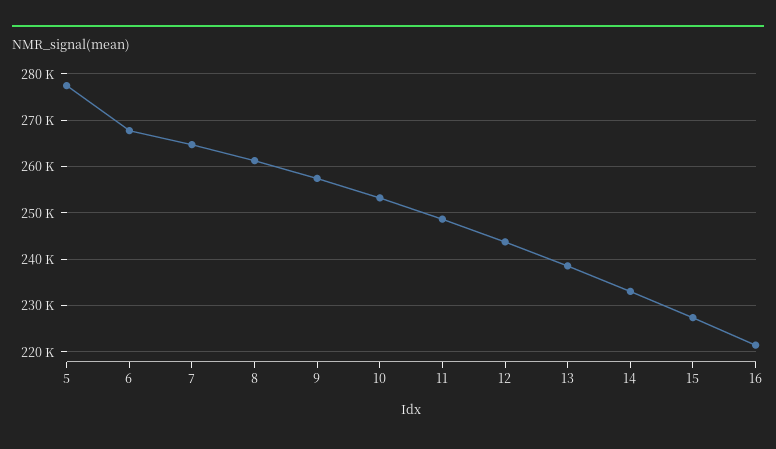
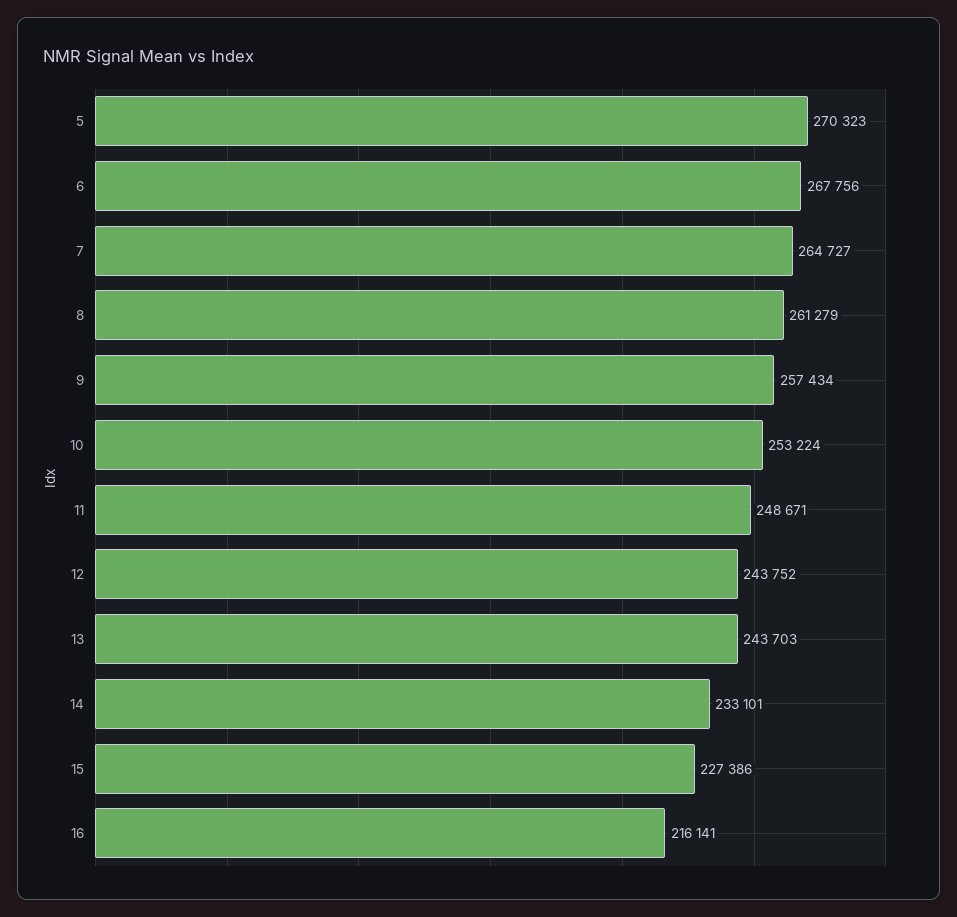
  {
-   "5": 278000,
+   "5": 270323,
    "6": 267756,
    "7": 264727,
    "8": 261279,
    "9": 257434,
    "10": 253224,
    "11": 248671,
    "12": 243752,
-   "13": 238000,
+   "13": 243703,
    "14": 233101,
    "15": 227386,
-   "16": 222000
+   "16": 216141
  }

